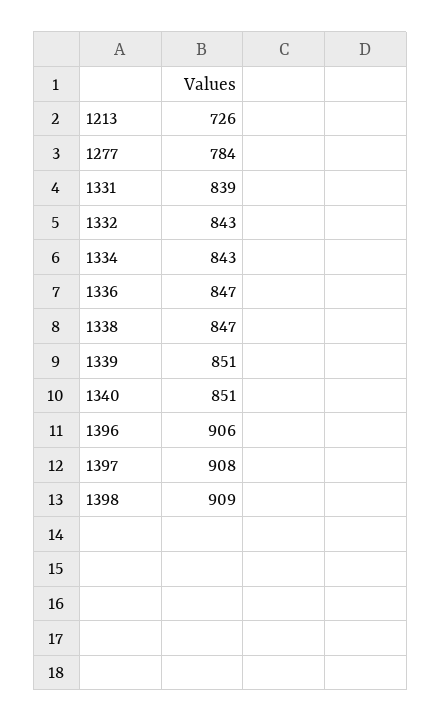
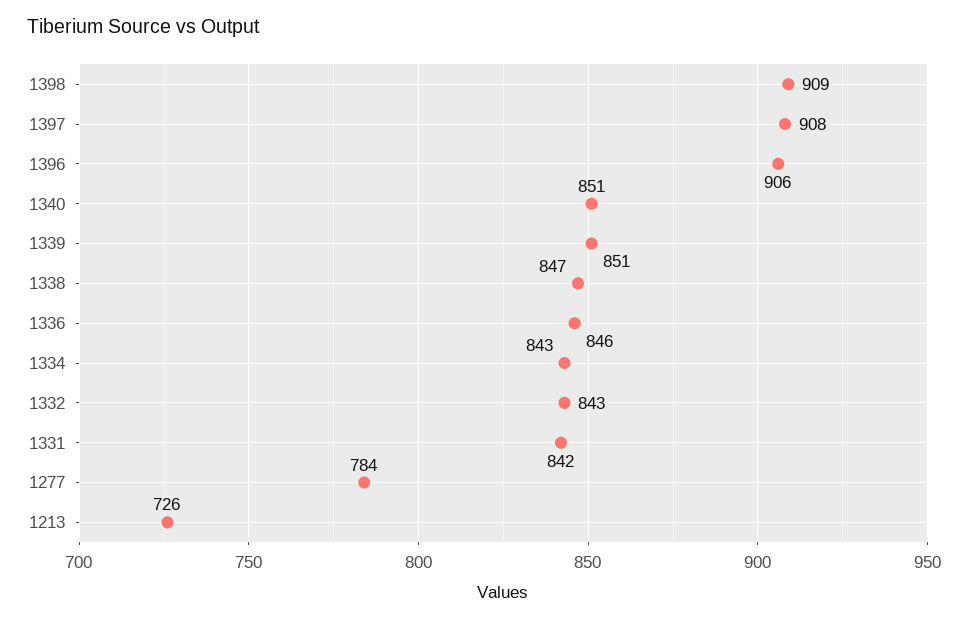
  {
    "1213": 726,
    "1277": 784,
-   "1331": 839,
+   "1331": 842,
    "1332": 843,
    "1334": 843,
-   "1336": 847,
+   "1336": 846,
    "1338": 847,
    "1339": 851,
    "1340": 851,
    "1396": 906,
    "1397": 908,
    "1398": 909
  }

